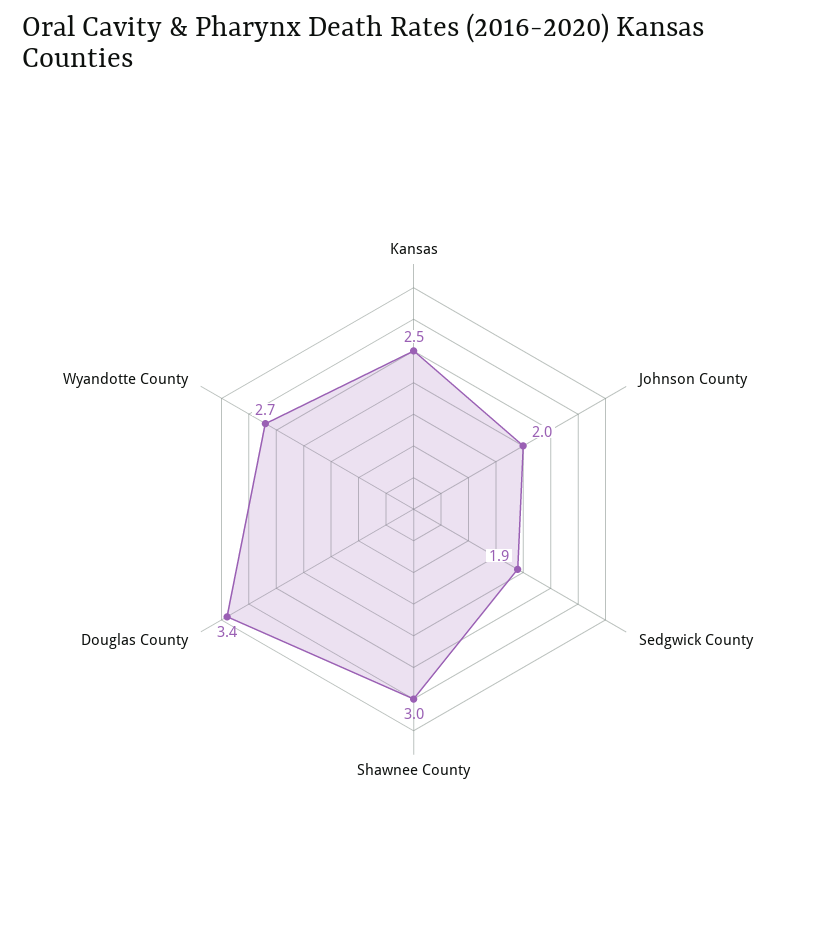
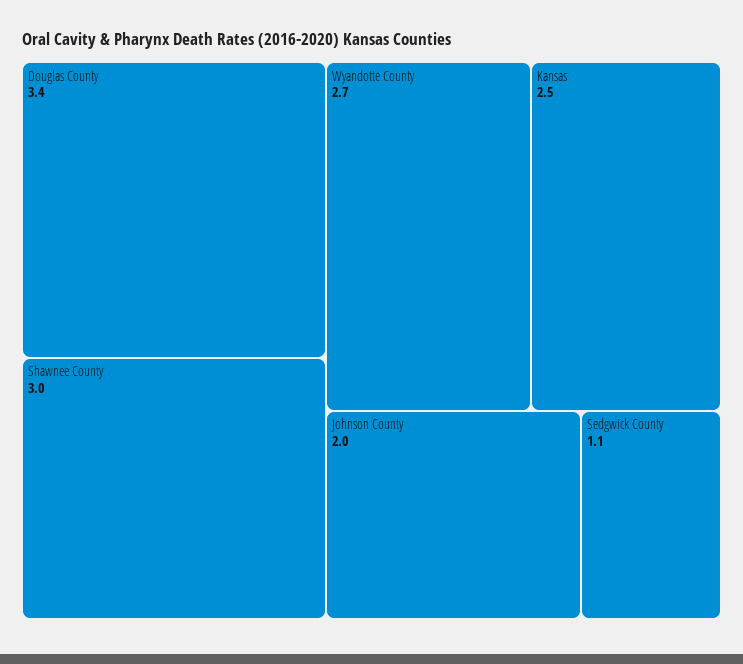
  {
    "Kansas": 2.5,
    "Johnson County": 2,
-   "Sedgwick County": 1.9,
+   "Sedgwick County": 1.1,
    "Shawnee County": 3,
    "Douglas County": 3.4,
    "Wyandotte County": 2.7
  }

